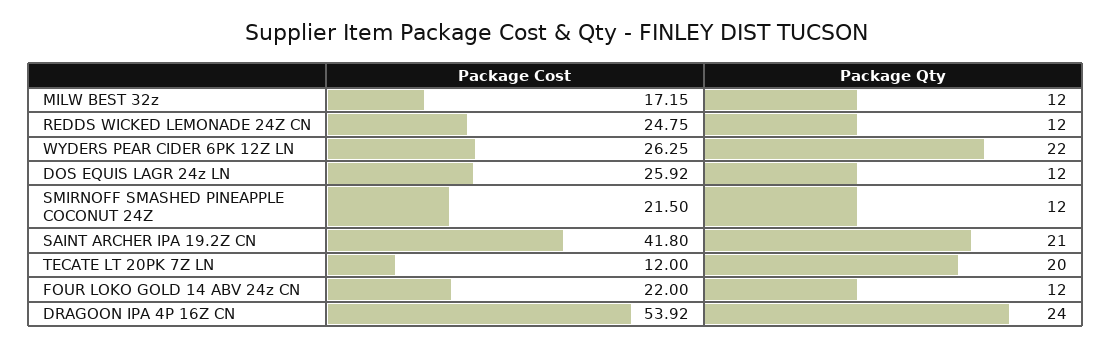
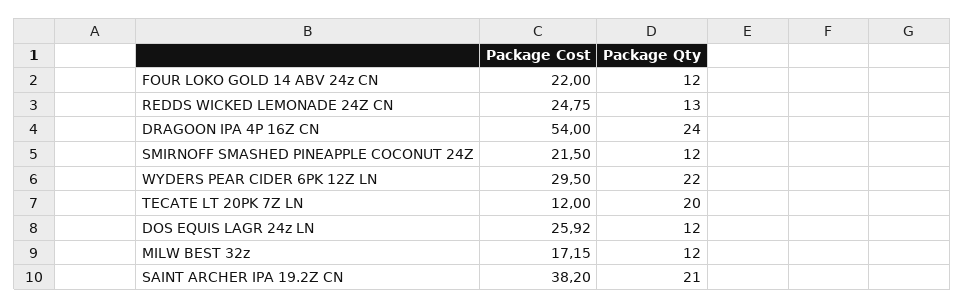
  {
    "Package Cost": {
      "MILW BEST 32z": 17.15,
      "REDDS WICKED LEMONADE 24Z CN": 24.75,
-     "WYDERS PEAR CIDER 6PK 12Z LN": 26.25,
+     "WYDERS PEAR CIDER 6PK 12Z LN": 29.5,
      "DOS EQUIS LAGR 24z LN": 25.92,
      "SMIRNOFF SMASHED PINEAPPLE COCONUT 24Z": 21.5,
-     "SAINT ARCHER IPA 19.2Z CN": 41.8,
+     "SAINT ARCHER IPA 19.2Z CN": 38.2,
      "TECATE LT 20PK 7Z LN": 12,
      "FOUR LOKO GOLD 14 ABV 24z CN": 22,
-     "DRAGOON IPA 4P 16Z CN": 53.92
+     "DRAGOON IPA 4P 16Z CN": 54
    },
    "Package Qty": {
      "MILW BEST 32z": 12,
-     "REDDS WICKED LEMONADE 24Z CN": 12,
+     "REDDS WICKED LEMONADE 24Z CN": 13,
      "WYDERS PEAR CIDER 6PK 12Z LN": 22,
      "DOS EQUIS LAGR 24z LN": 12,
      "SMIRNOFF SMASHED PINEAPPLE COCONUT 24Z": 12,
      "SAINT ARCHER IPA 19.2Z CN": 21,
      "TECATE LT 20PK 7Z LN": 20,
      "FOUR LOKO GOLD 14 ABV 24z CN": 12,
      "DRAGOON IPA 4P 16Z CN": 24
    }
  }

